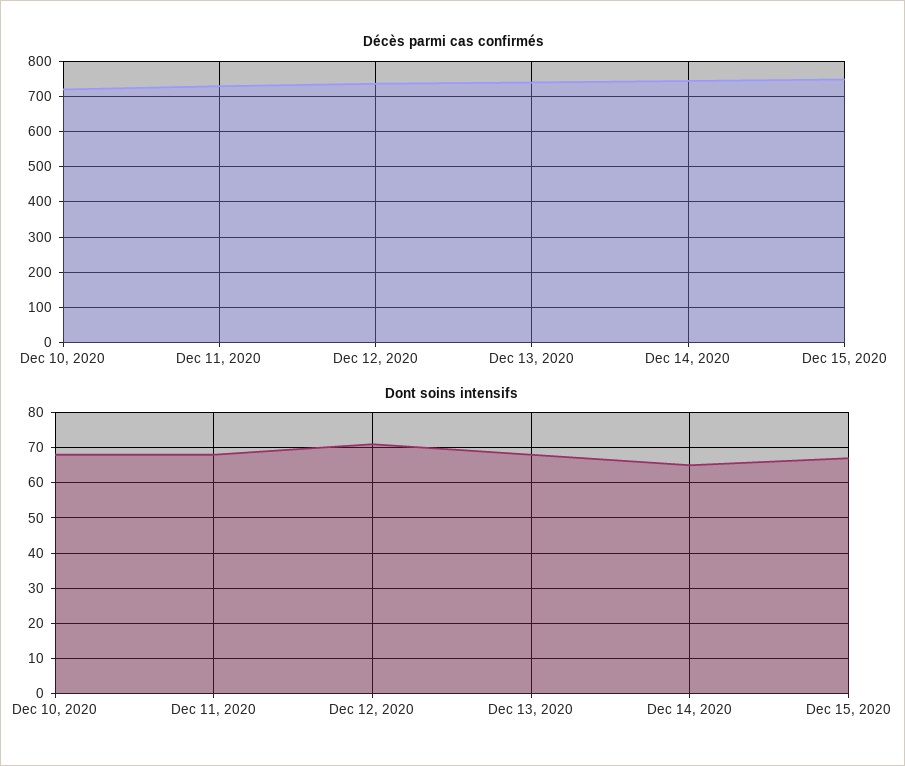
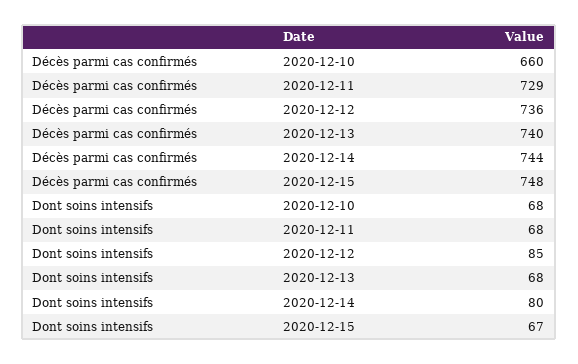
  {
    "Décès parmi cas confirmés": {
-     "Dec 10, 2020": 720,
+     "Dec 10, 2020": 660,
      "Dec 11, 2020": 729,
      "Dec 12, 2020": 736,
      "Dec 13, 2020": 740,
      "Dec 14, 2020": 744,
      "Dec 15, 2020": 748
    },
    "Dont soins intensifs": {
      "Dec 10, 2020": 68,
      "Dec 11, 2020": 68,
-     "Dec 12, 2020": 70,
+     "Dec 12, 2020": 85,
      "Dec 13, 2020": 68,
-     "Dec 14, 2020": 65,
+     "Dec 14, 2020": 80,
      "Dec 15, 2020": 67
    }
  }

